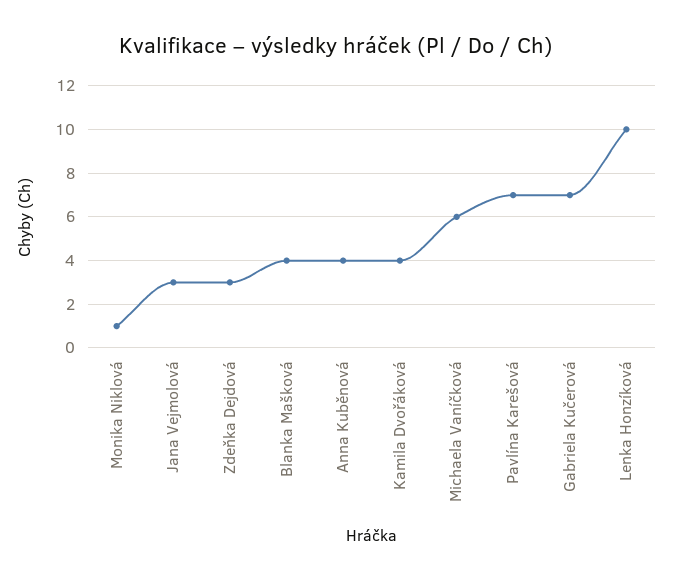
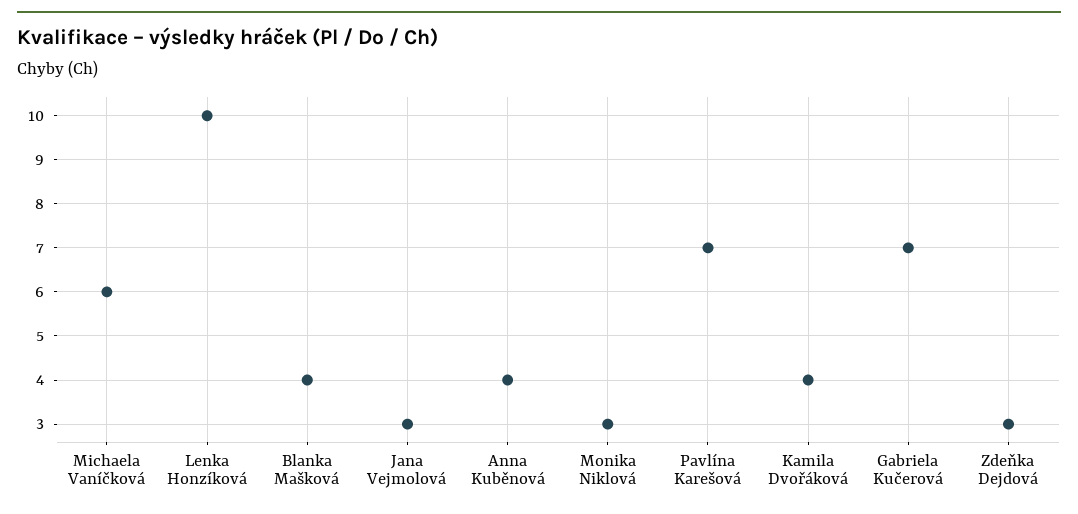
  {
-   "Monika Niklová": 1,
+   "Monika Niklová": 3,
    "Jana Vejmolová": 3,
    "Zdeňka Dejdová": 3,
    "Blanka Mašková": 4,
    "Anna Kuběnová": 4,
    "Kamila Dvořáková": 4,
    "Michaela Vaníčková": 6,
    "Pavlína Karešová": 7,
    "Gabriela Kučerová": 7,
    "Lenka Honzíková": 10
  }

